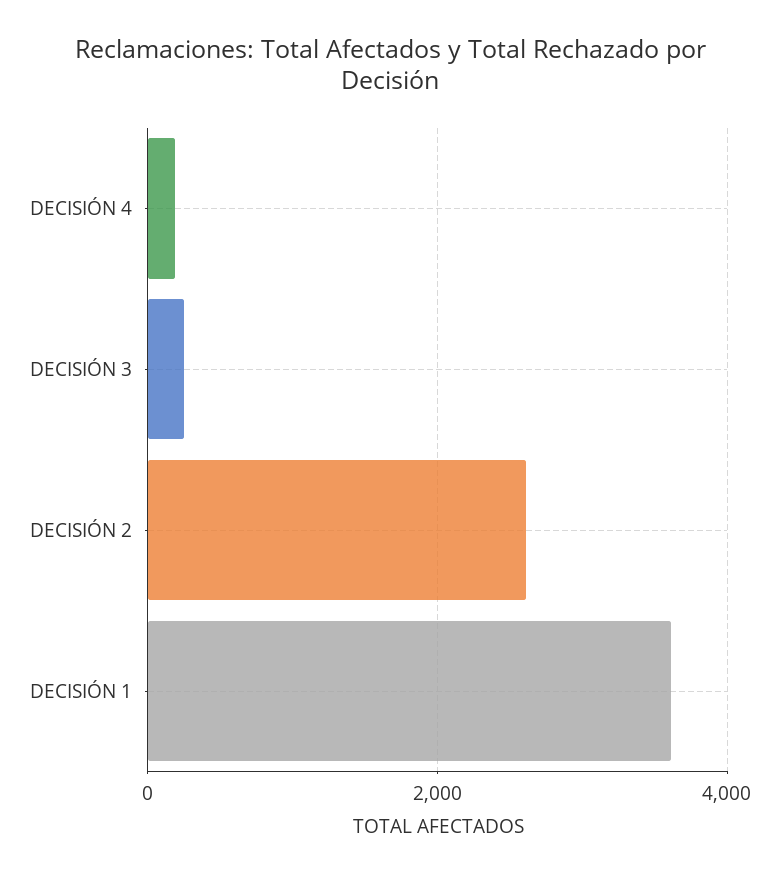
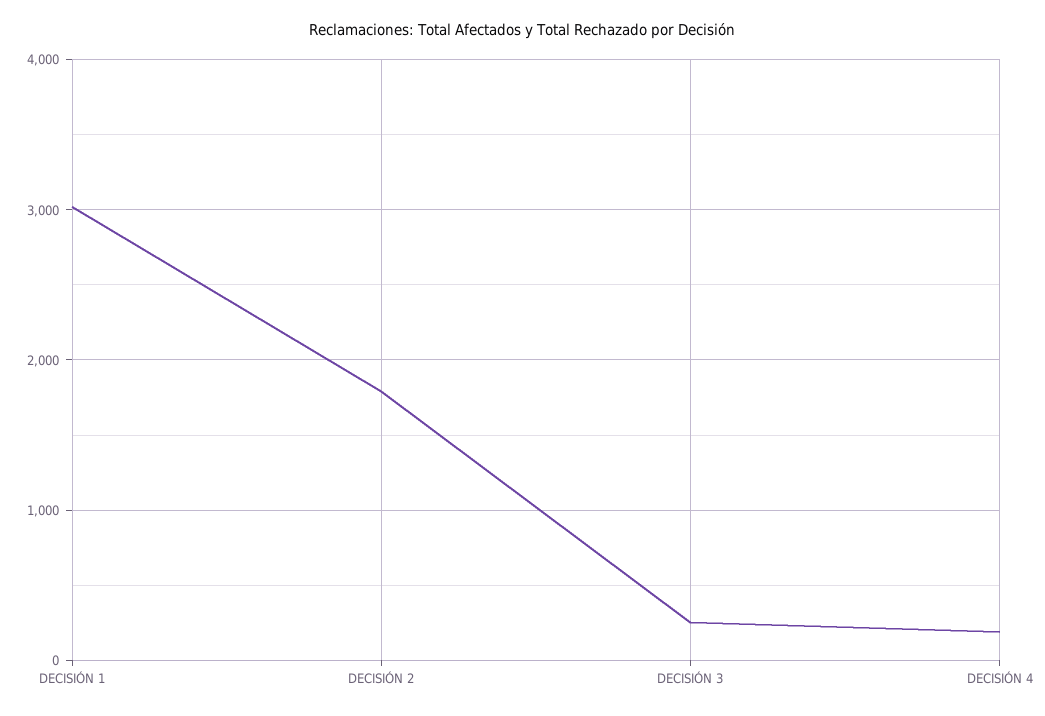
  {
    "DECISIÓN 4": 200,
    "DECISIÓN 3": 300,
-   "DECISIÓN 2": 2600,
+   "DECISIÓN 2": 1800,
-   "DECISIÓN 1": 3600
+   "DECISIÓN 1": 3000
  }

